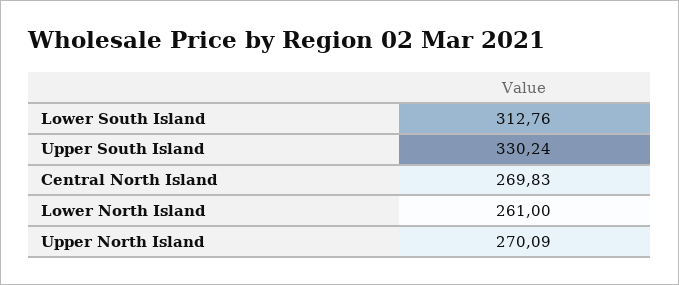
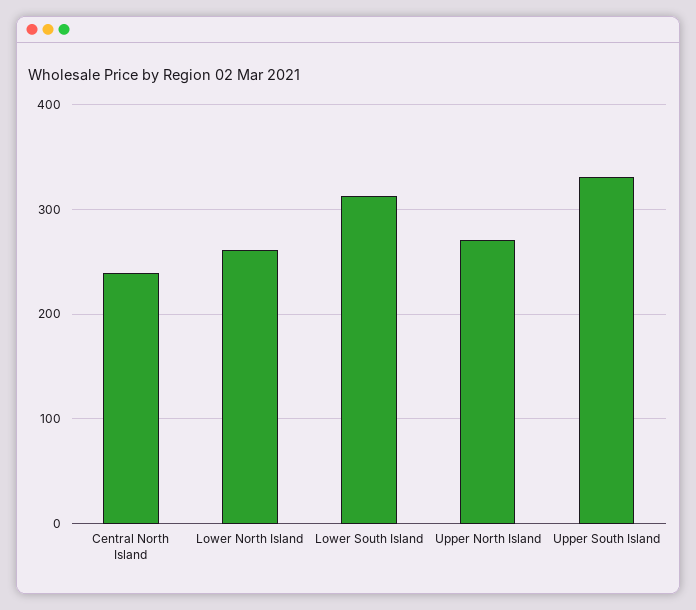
  {
    "Lower South Island": 312.76,
    "Upper South Island": 330.24,
-   "Central North Island": 269.83,
+   "Central North Island": 240,
    "Lower North Island": 261,
    "Upper North Island": 270.09
  }

